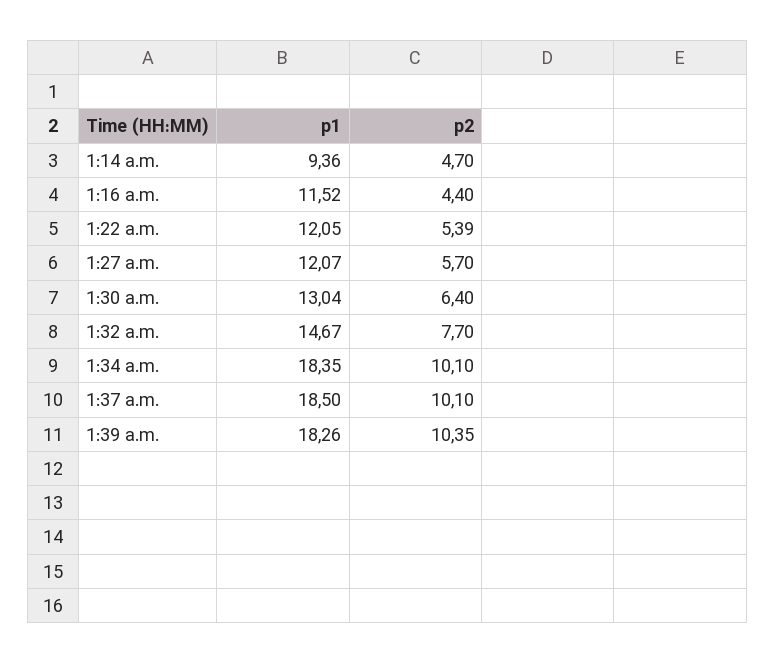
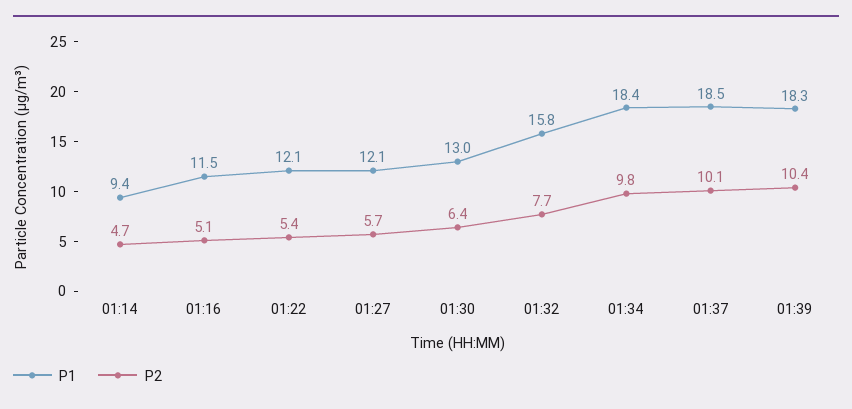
  {
    "p1": {
      "1:14 a.m.": 9.36,
      "1:16 a.m.": 11.52,
      "1:22 a.m.": 12.05,
      "1:27 a.m.": 12.07,
      "1:30 a.m.": 13.04,
-     "1:32 a.m.": 14.67,
+     "1:32 a.m.": 15.8,
      "1:34 a.m.": 18.35,
      "1:37 a.m.": 18.5,
      "1:39 a.m.": 18.26
    },
    "p2": {
      "1:14 a.m.": 4.7,
-     "1:16 a.m.": 4.4,
+     "1:16 a.m.": 5.1,
      "1:22 a.m.": 5.39,
      "1:27 a.m.": 5.7,
      "1:30 a.m.": 6.4,
      "1:32 a.m.": 7.7,
-     "1:34 a.m.": 10.1,
+     "1:34 a.m.": 9.8,
      "1:37 a.m.": 10.1,
      "1:39 a.m.": 10.35
    }
  }

